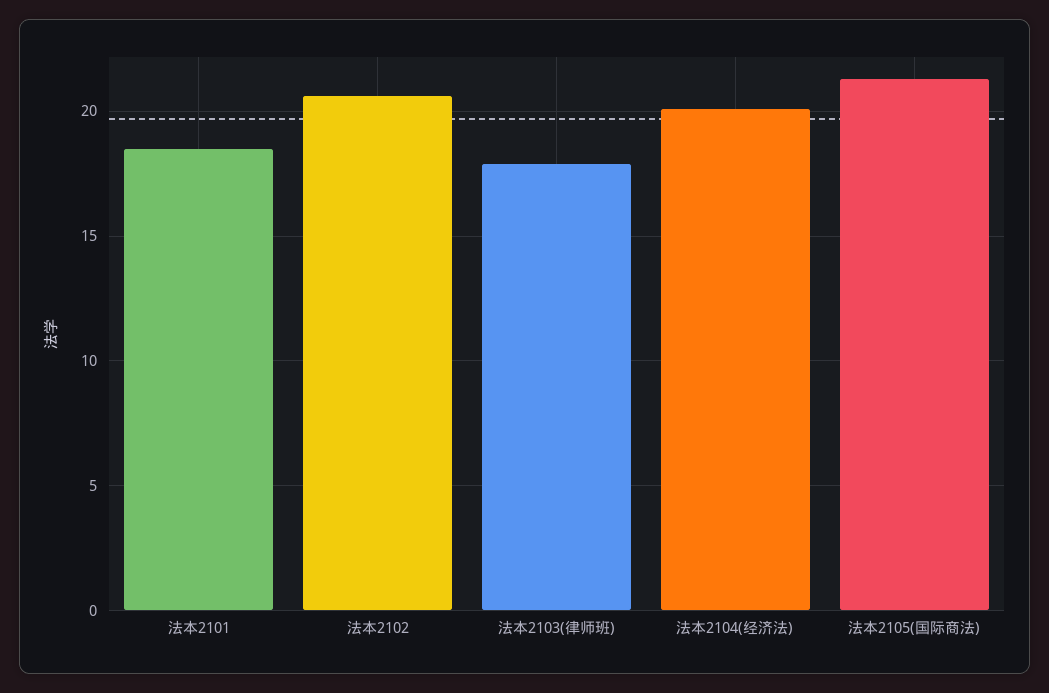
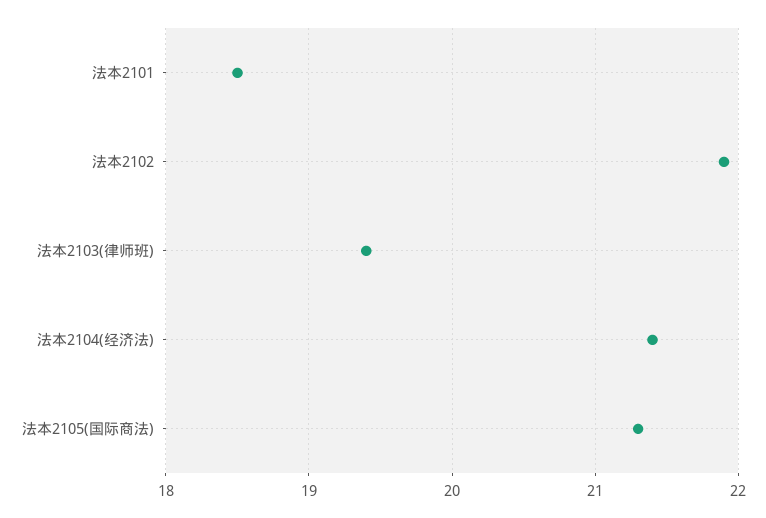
  {
    "法本2101": 18.5,
-   "法本2102": 20.5,
+   "法本2102": 21.9,
-   "法本2103(律师班)": 18,
+   "法本2103(律师班)": 19.4,
-   "法本2104(经济法)": 20,
+   "法本2104(经济法)": 21.4,
    "法本2105(国际商法)": 21.3
  }

